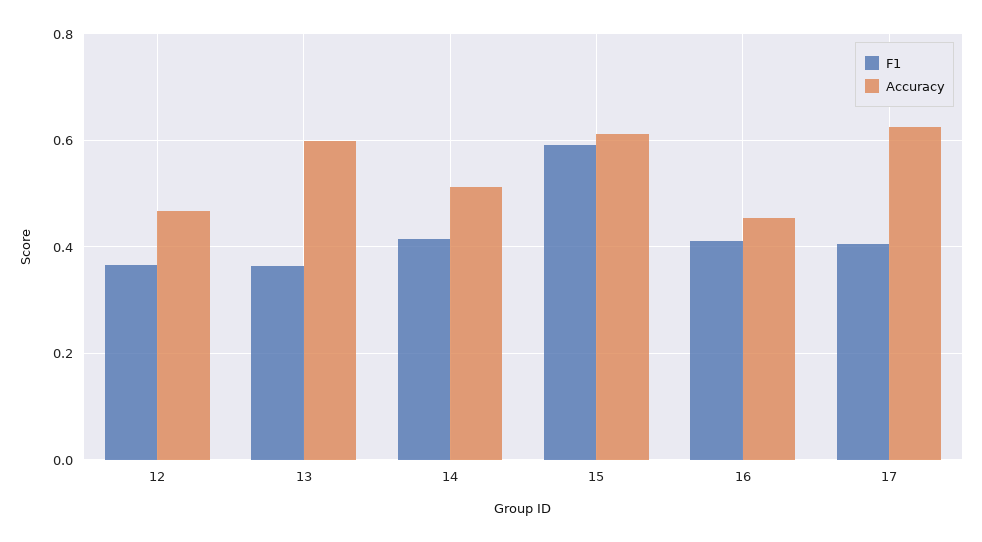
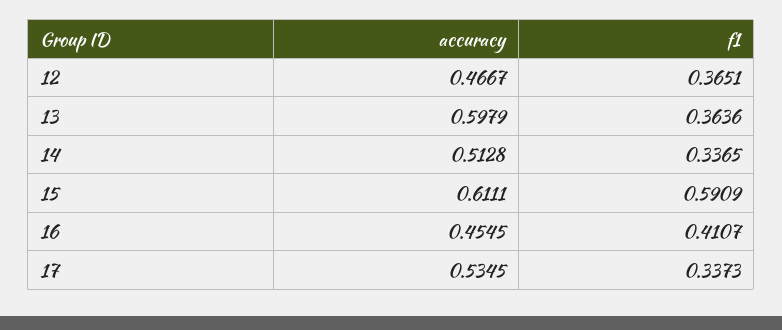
  {
    "F1": {
      "12": 0.3651,
      "13": 0.3636,
-     "14": 0.42,
+     "14": 0.3365,
      "15": 0.5909,
      "16": 0.4107,
-     "17": 0.4
+     "17": 0.3373
    },
    "Accuracy": {
      "12": 0.4667,
      "13": 0.5979,
      "14": 0.5128,
      "15": 0.6111,
      "16": 0.4545,
-     "17": 0.62
+     "17": 0.5345
    }
  }

